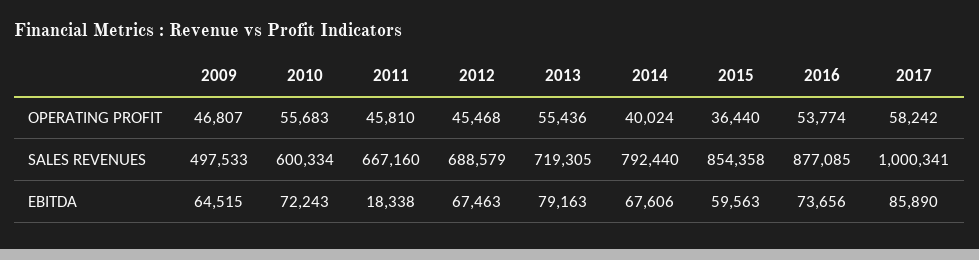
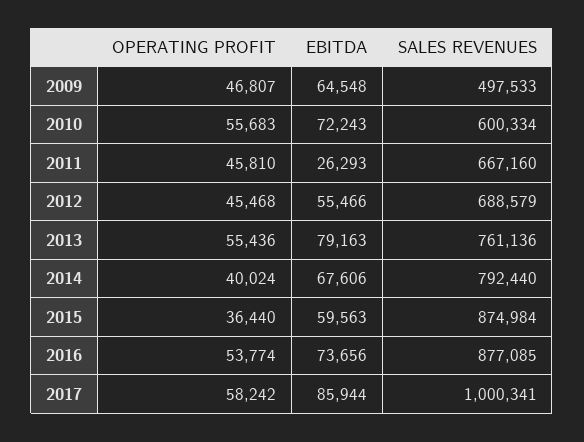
  {
    "2009": {
      "OPERATING PROFIT": 46807,
      "SALES REVENUES": 497533,
-     "EBITDA": 64515
+     "EBITDA": 64548
    },
    "2010": {
      "OPERATING PROFIT": 55683,
      "SALES REVENUES": 600334,
      "EBITDA": 72243
    },
    "2011": {
      "OPERATING PROFIT": 45810,
      "SALES REVENUES": 667160,
-     "EBITDA": 18338
+     "EBITDA": 26293
    },
    "2012": {
      "OPERATING PROFIT": 45468,
      "SALES REVENUES": 688579,
-     "EBITDA": 67463
+     "EBITDA": 55466
    },
    "2013": {
      "OPERATING PROFIT": 55436,
-     "SALES REVENUES": 719305,
+     "SALES REVENUES": 761136,
      "EBITDA": 79163
    },
    "2014": {
      "OPERATING PROFIT": 40024,
      "SALES REVENUES": 792440,
      "EBITDA": 67606
    },
    "2015": {
      "OPERATING PROFIT": 36440,
-     "SALES REVENUES": 854358,
+     "SALES REVENUES": 874984,
      "EBITDA": 59563
    },
    "2016": {
      "OPERATING PROFIT": 53774,
      "SALES REVENUES": 877085,
      "EBITDA": 73656
    },
    "2017": {
      "OPERATING PROFIT": 58242,
      "SALES REVENUES": 1000341,
-     "EBITDA": 85890
+     "EBITDA": 85944
    }
  }

